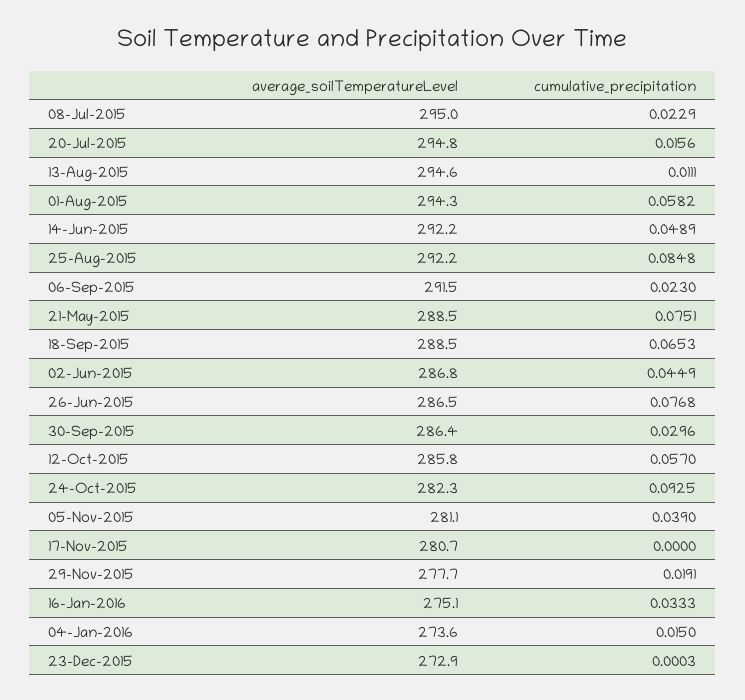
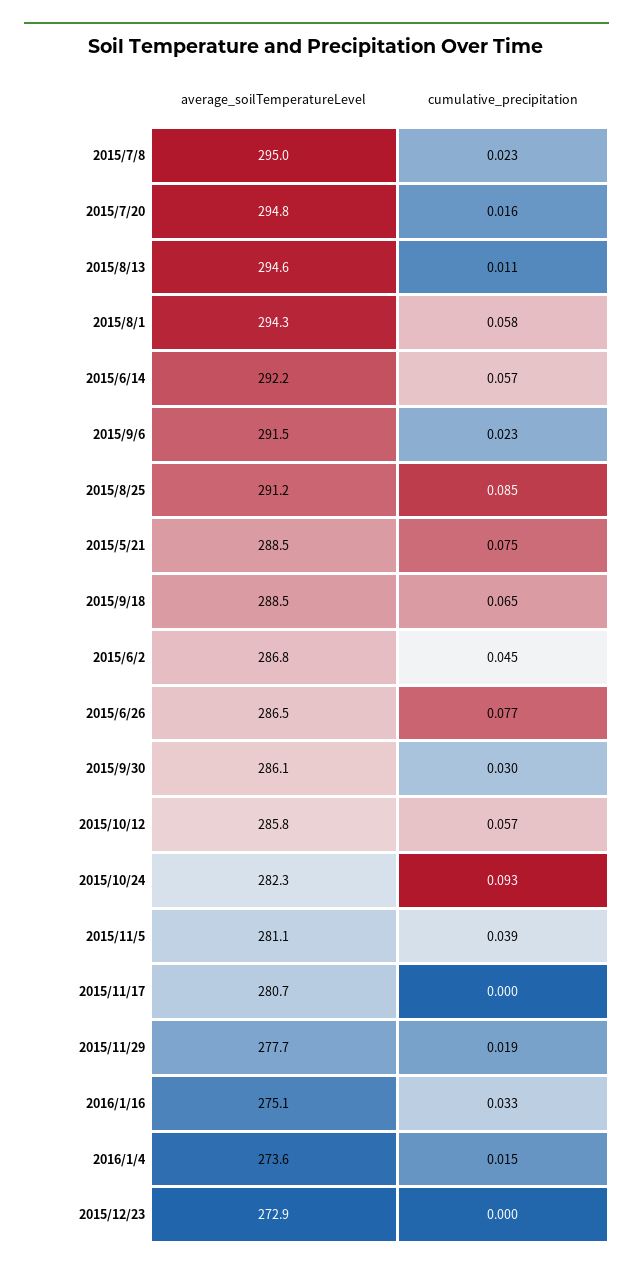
  {
    "average_soilTemperatureLevel": {
      "08-Jul-2015": 295,
      "20-Jul-2015": 294.8,
      "13-Aug-2015": 294.6,
      "01-Aug-2015": 294.3,
      "14-Jun-2015": 292.2,
-     "25-Aug-2015": 292.2,
+     "25-Aug-2015": 291.2,
      "06-Sep-2015": 291.5,
      "21-May-2015": 288.5,
      "18-Sep-2015": 288.5,
      "02-Jun-2015": 286.8,
      "26-Jun-2015": 286.5,
-     "30-Sep-2015": 286.4,
+     "30-Sep-2015": 286.1,
      "12-Oct-2015": 285.8,
      "24-Oct-2015": 282.3,
      "05-Nov-2015": 281.1,
      "17-Nov-2015": 280.7,
      "29-Nov-2015": 277.7,
      "16-Jan-2016": 275.1,
      "04-Jan-2016": 273.6,
      "23-Dec-2015": 272.9
    },
    "cumulative_precipitation": {
      "08-Jul-2015": 0.0229,
      "20-Jul-2015": 0.0156,
      "13-Aug-2015": 0.0111,
      "01-Aug-2015": 0.0582,
-     "14-Jun-2015": 0.0489,
+     "14-Jun-2015": 0.057,
      "25-Aug-2015": 0.0848,
      "06-Sep-2015": 0.023,
      "21-May-2015": 0.0751,
      "18-Sep-2015": 0.0653,
      "02-Jun-2015": 0.0449,
      "26-Jun-2015": 0.0768,
      "30-Sep-2015": 0.0296,
      "12-Oct-2015": 0.057,
      "24-Oct-2015": 0.0925,
      "05-Nov-2015": 0.039,
      "17-Nov-2015": 0,
      "29-Nov-2015": 0.0191,
      "16-Jan-2016": 0.0333,
      "04-Jan-2016": 0.015,
      "23-Dec-2015": 0.0003
    }
  }

